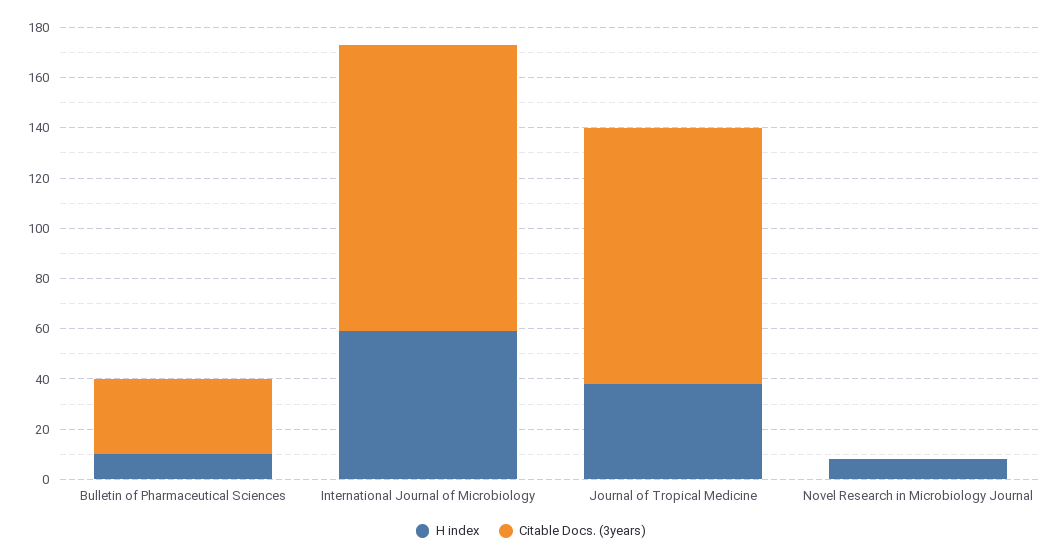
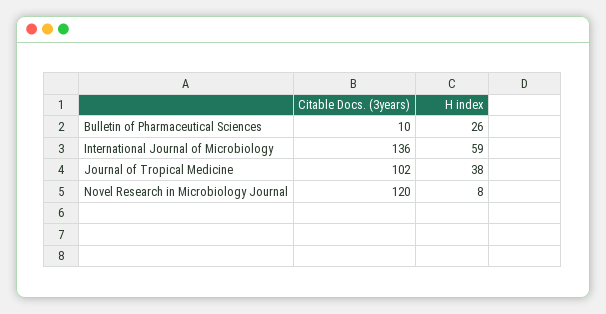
  {
    "H index": {
-     "Bulletin of Pharmaceutical Sciences": 10,
+     "Bulletin of Pharmaceutical Sciences": 26,
      "International Journal of Microbiology": 59,
      "Journal of Tropical Medicine": 38,
      "Novel Research in Microbiology Journal": 8
    },
    "Citable Docs. (3years)": {
-     "Bulletin of Pharmaceutical Sciences": 30,
+     "Bulletin of Pharmaceutical Sciences": 10,
-     "International Journal of Microbiology": 115,
+     "International Journal of Microbiology": 136,
      "Journal of Tropical Medicine": 102,
-     "Novel Research in Microbiology Journal": 0
+     "Novel Research in Microbiology Journal": 120
    }
  }

